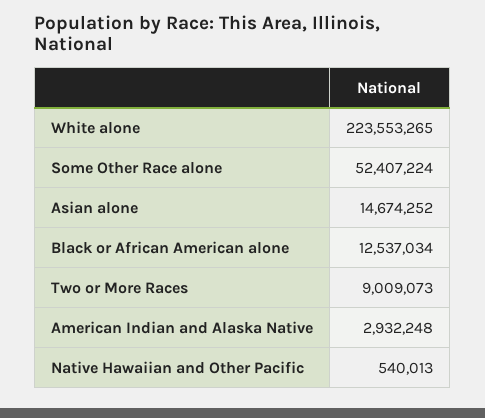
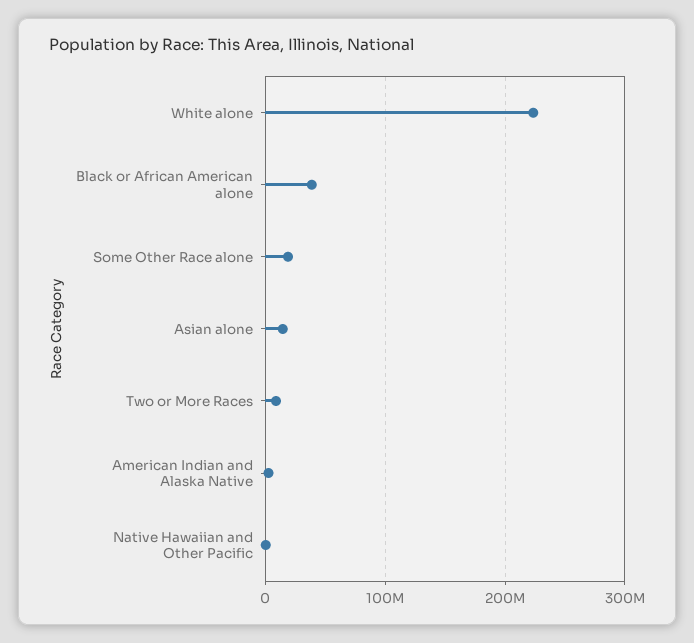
  {
    "White alone": 223553265,
-   "Some Other Race alone": 52407224,
+   "Some Other Race alone": 20000000,
    "Asian alone": 14674252,
-   "Black or African American alone": 12537034,
+   "Black or African American alone": 40000000,
    "Two or More Races": 9009073,
    "American Indian and Alaska Native": 2932248,
    "Native Hawaiian and Other Pacific": 540013
  }

